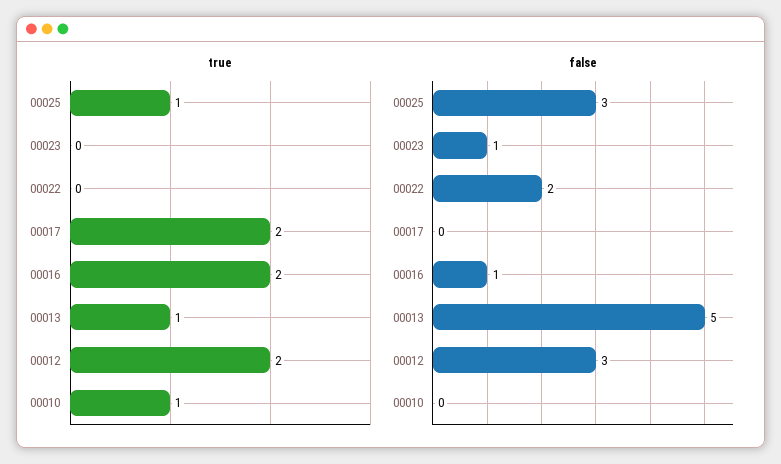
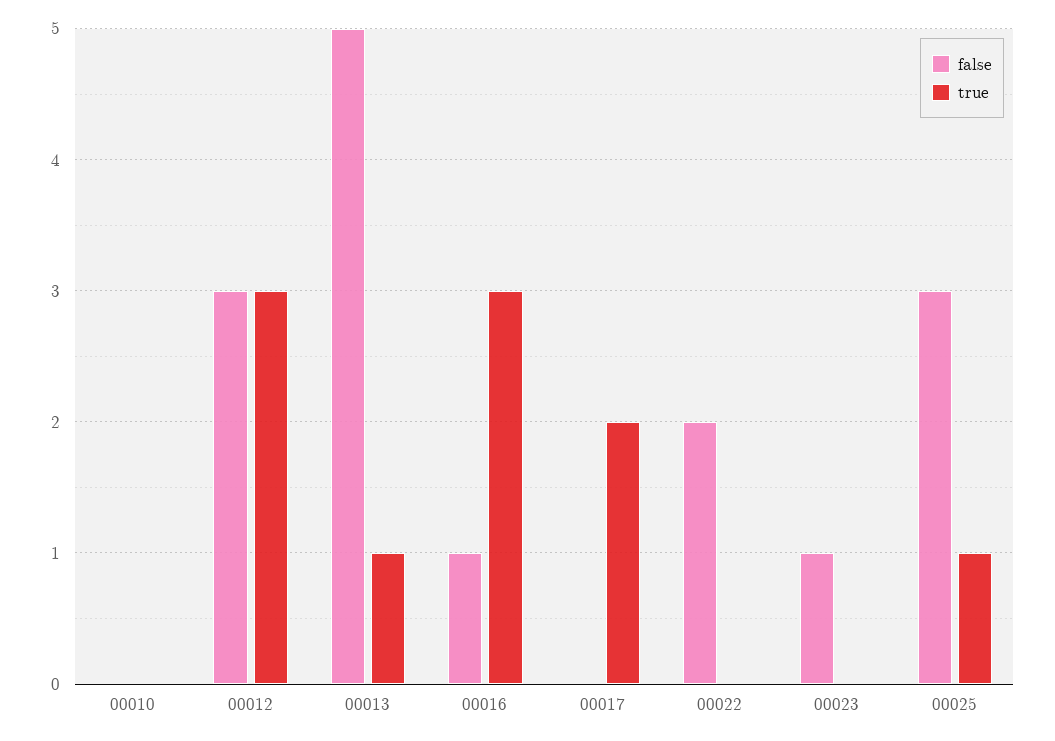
  {
    "true": {
      "00025": 1,
      "00023": 0,
      "00022": 0,
      "00017": 2,
-     "00016": 2,
+     "00016": 3,
      "00013": 1,
-     "00012": 2,
+     "00012": 3,
-     "00010": 1
+     "00010": 0
    },
    "false": {
      "00025": 3,
      "00023": 1,
      "00022": 2,
      "00017": 0,
      "00016": 1,
      "00013": 5,
      "00012": 3,
      "00010": 0
    }
  }

